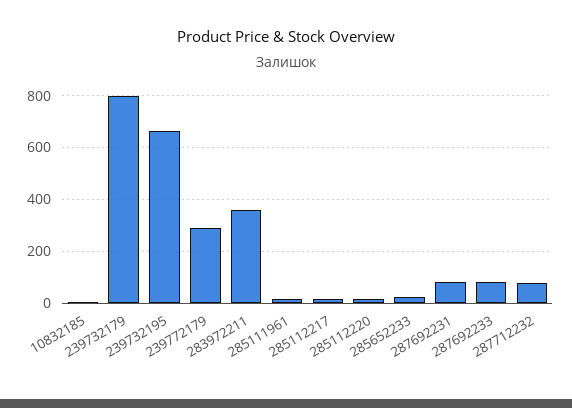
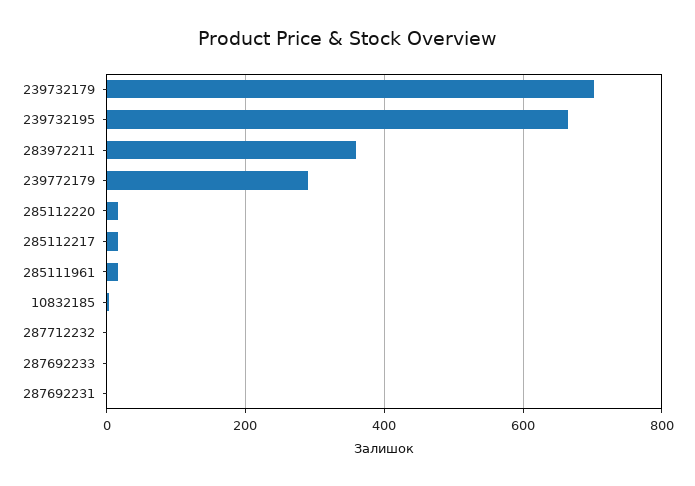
  {
    "10832185": 0,
-   "239732179": 800,
+   "239732179": 700,
    "239732195": 660,
    "239772179": 300,
    "283972211": 360,
    "285111961": 20,
    "285112217": 20,
    "285112220": 20,
-   "285652233": 25,
-   "287692231": 75,
+   "287692231": 0,
-   "287692233": 75,
+   "287692233": 0,
-   "287712232": 75
+   "287712232": 0
  }

